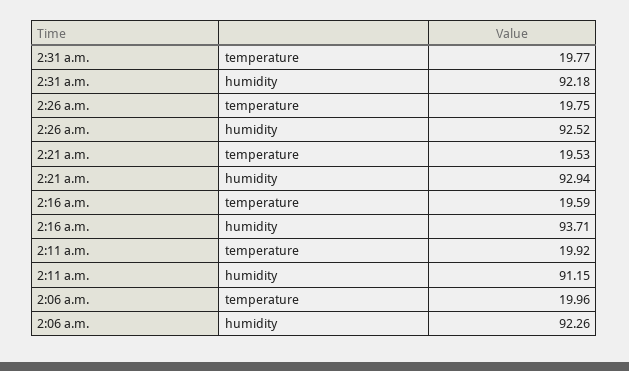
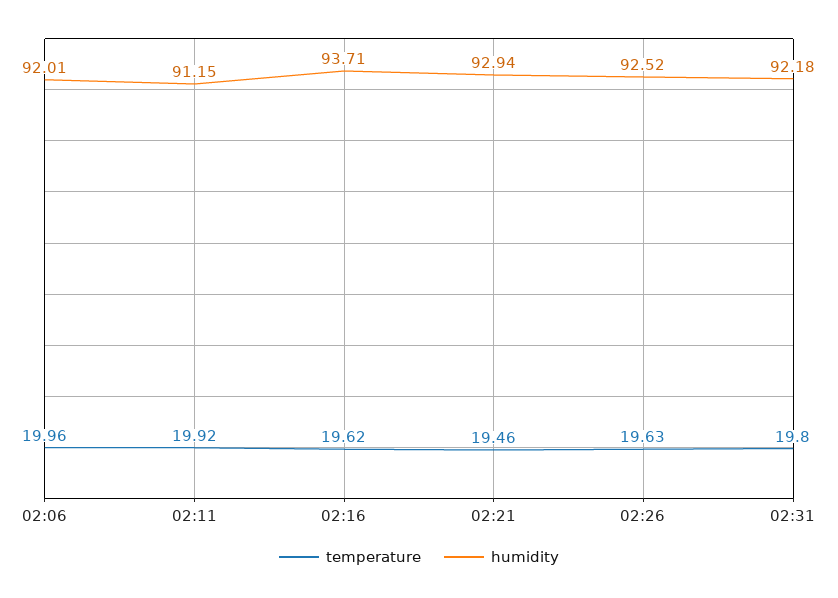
  {
    "temperature": {
-     "2:31 a.m.": 19.77,
+     "2:31 a.m.": 19.8,
-     "2:26 a.m.": 19.75,
+     "2:26 a.m.": 19.63,
-     "2:21 a.m.": 19.53,
+     "2:21 a.m.": 19.46,
-     "2:16 a.m.": 19.59,
+     "2:16 a.m.": 19.62,
      "2:11 a.m.": 19.92,
      "2:06 a.m.": 19.96
    },
    "humidity": {
      "2:31 a.m.": 92.18,
      "2:26 a.m.": 92.52,
      "2:21 a.m.": 92.94,
      "2:16 a.m.": 93.71,
      "2:11 a.m.": 91.15,
-     "2:06 a.m.": 92.26
+     "2:06 a.m.": 92.01
    }
  }

